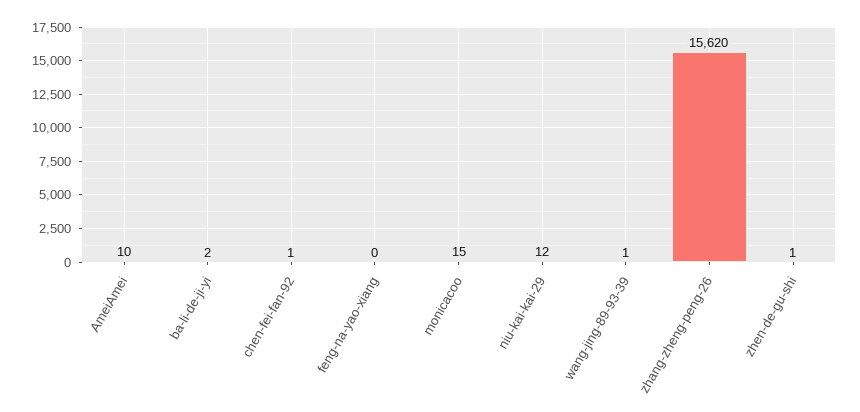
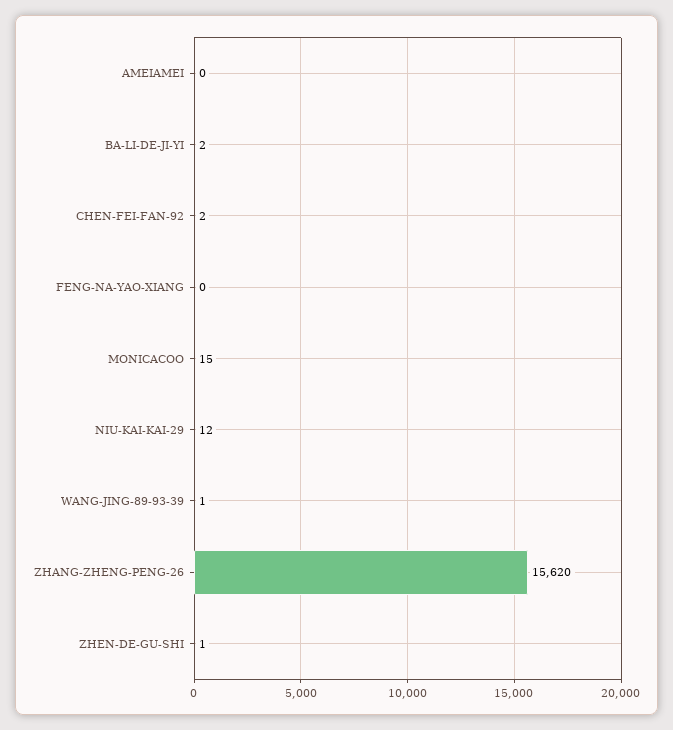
  {
-   "AmeiAmei": 10,
+   "AmeiAmei": 0,
    "ba-li-de-ji-yi": 2,
-   "chen-fei-fan-92": 1,
+   "chen-fei-fan-92": 2,
    "feng-na-yao-xiang": 0,
    "monicacoo": 15,
    "niu-kai-kai-29": 12,
    "wang-jing-89-93-39": 1,
    "zhang-zheng-peng-26": 15620,
    "zhen-de-gu-shi": 1
  }

